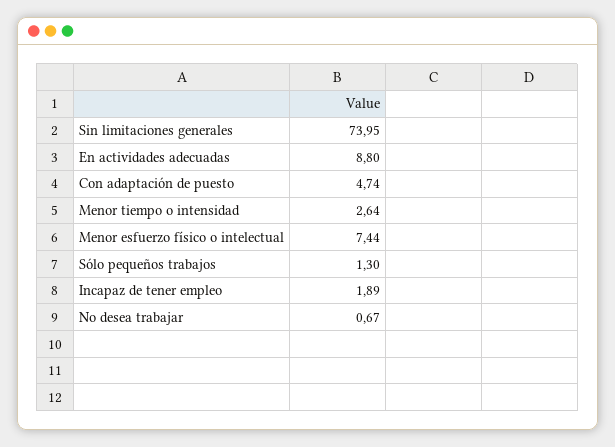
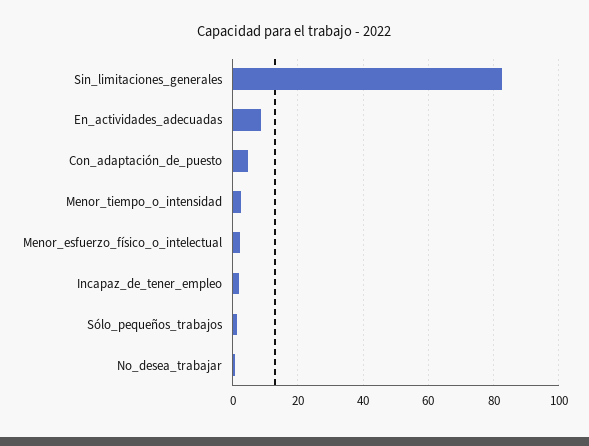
  {
-   "Sin limitaciones generales": 73.95,
+   "Sin limitaciones generales": 82,
    "En actividades adecuadas": 8.8,
    "Con adaptación de puesto": 4.74,
    "Menor tiempo o intensidad": 2.64,
-   "Menor esfuerzo físico o intelectual": 7.44,
+   "Menor esfuerzo físico o intelectual": 2,
    "Sólo pequeños trabajos": 1.3,
    "Incapaz de tener empleo": 1.89,
    "No desea trabajar": 0.67
  }

